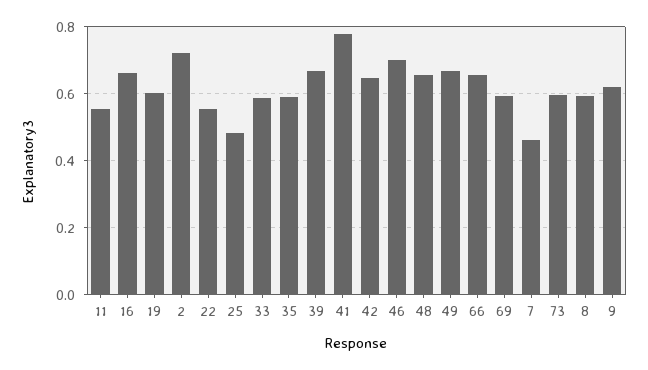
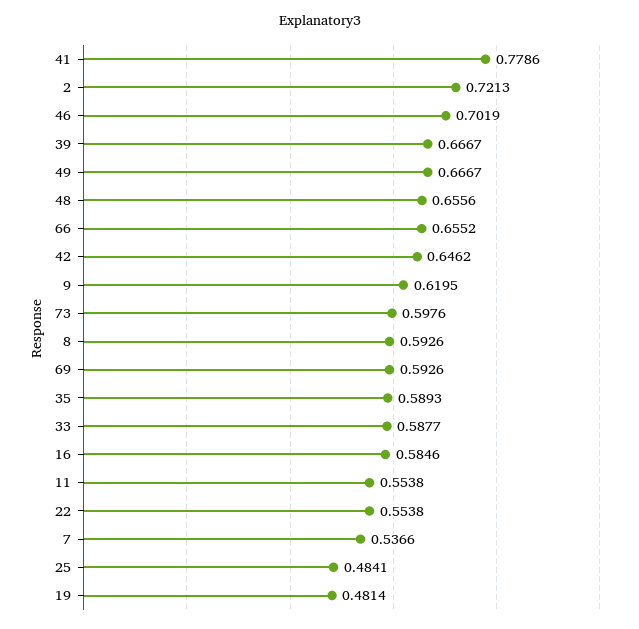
  {
    "11": 0.5538,
-   "16": 0.66,
+   "16": 0.5846,
-   "19": 0.6,
+   "19": 0.4814,
    "2": 0.7213,
    "22": 0.5538,
    "25": 0.4841,
    "33": 0.5877,
    "35": 0.5893,
    "39": 0.6667,
    "41": 0.7786,
    "42": 0.6462,
    "46": 0.7019,
    "48": 0.6556,
    "49": 0.6667,
    "66": 0.6552,
    "69": 0.5926,
-   "7": 0.46,
+   "7": 0.5366,
    "73": 0.5976,
    "8": 0.5926,
    "9": 0.6195
  }

